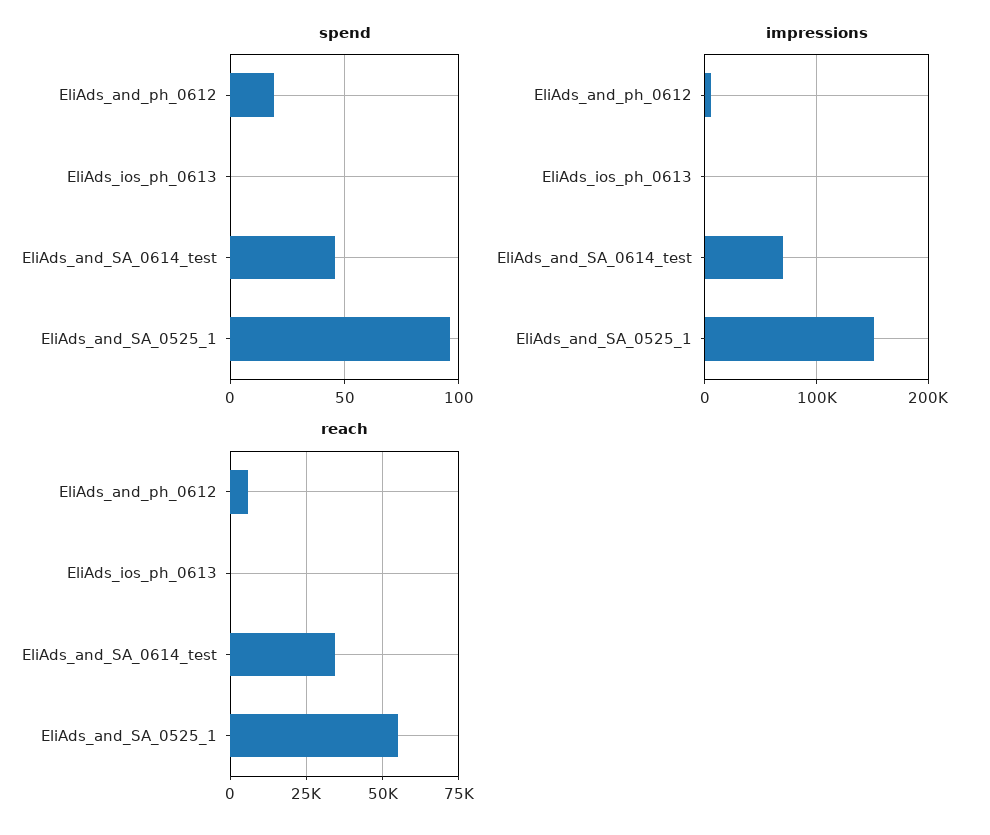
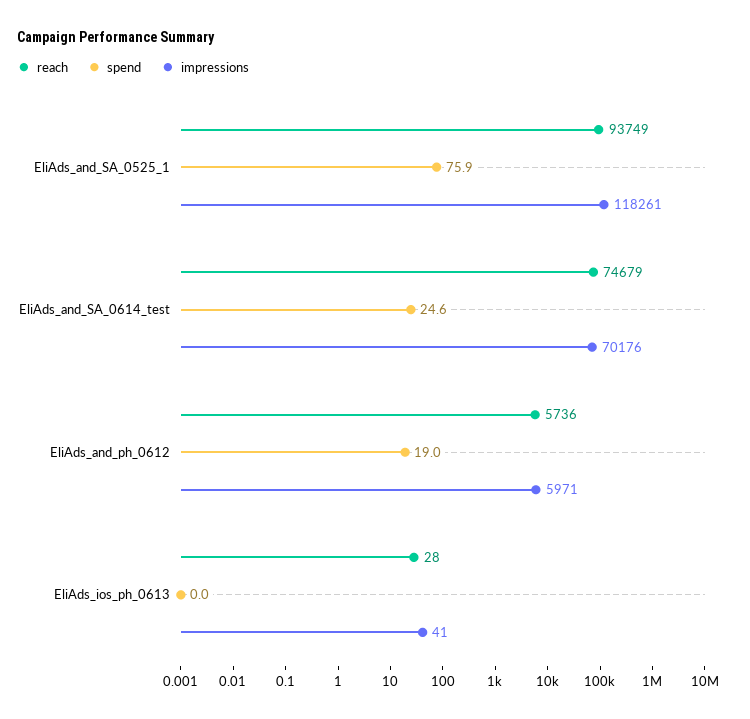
  {
    "spend": {
      "EliAds_and_ph_0612": 19,
      "EliAds_ios_ph_0613": 0,
-     "EliAds_and_SA_0614_test": 45,
+     "EliAds_and_SA_0614_test": 24.6,
-     "EliAds_and_SA_0525_1": 95
+     "EliAds_and_SA_0525_1": 75.9
    },
    "impressions": {
      "EliAds_and_ph_0612": 5971,
      "EliAds_ios_ph_0613": 41,
      "EliAds_and_SA_0614_test": 70176,
-     "EliAds_and_SA_0525_1": 150000
+     "EliAds_and_SA_0525_1": 118261
    },
    "reach": {
      "EliAds_and_ph_0612": 5736,
      "EliAds_ios_ph_0613": 28,
-     "EliAds_and_SA_0614_test": 35000,
+     "EliAds_and_SA_0614_test": 74679,
-     "EliAds_and_SA_0525_1": 55000
+     "EliAds_and_SA_0525_1": 93749
    }
  }

